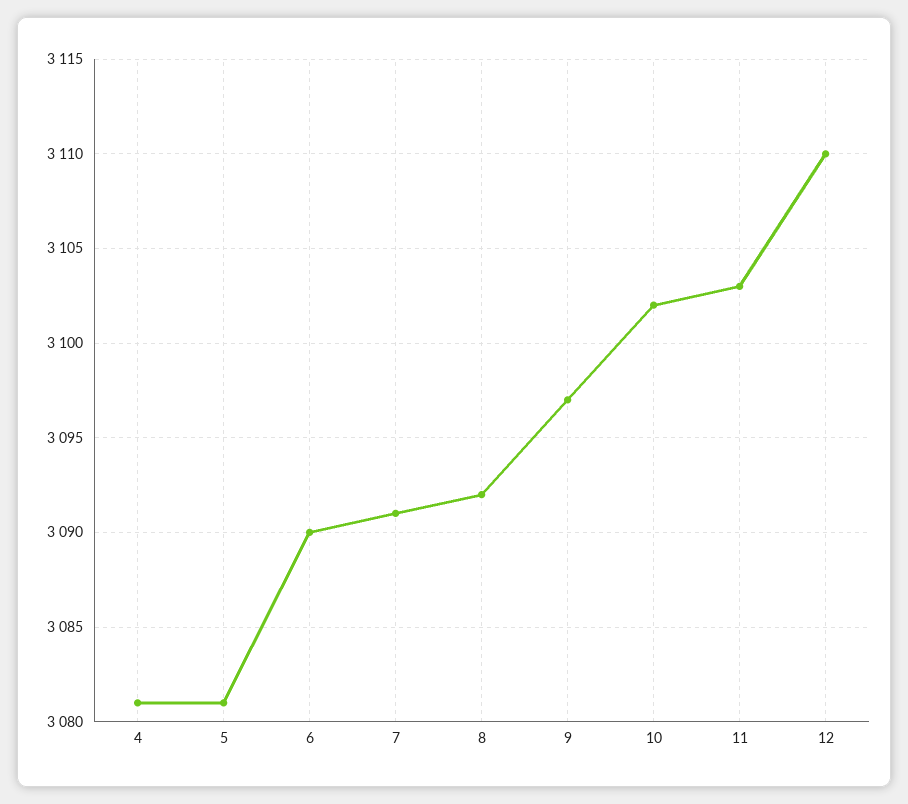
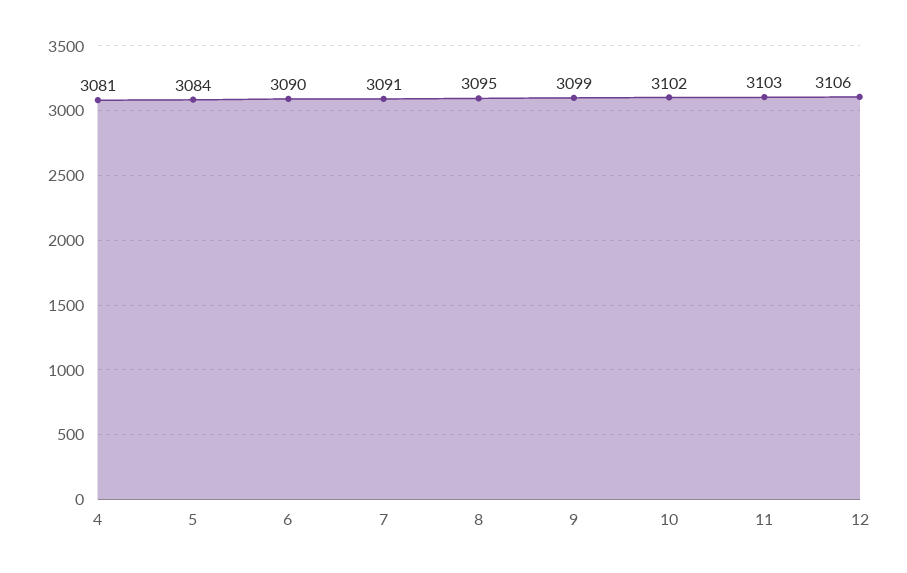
  {
    "4": 3081,
-   "5": 3081,
+   "5": 3084,
    "6": 3090,
    "7": 3091,
-   "8": 3092,
+   "8": 3095,
-   "9": 3097,
+   "9": 3099,
    "10": 3102,
    "11": 3103,
-   "12": 3110
+   "12": 3106
  }

